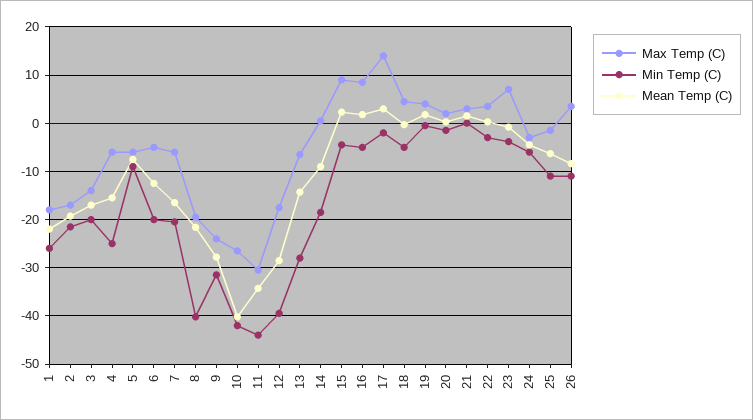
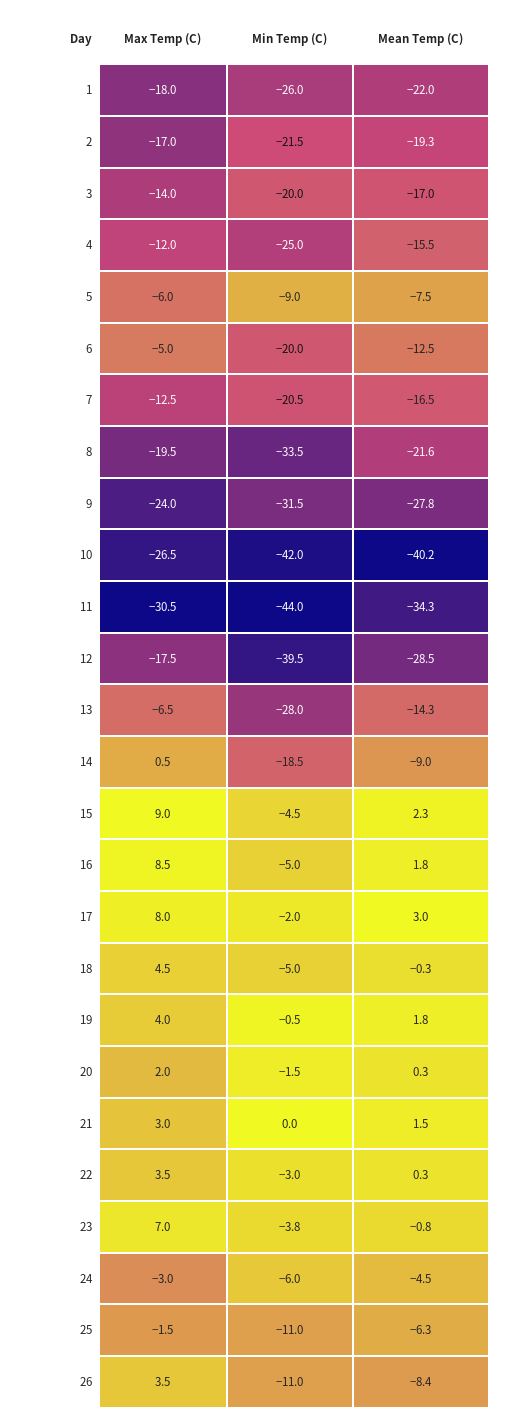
  {
    "Max Temp (C)": {
      "1": -18,
      "2": -17,
      "3": -14,
-     "4": -6,
+     "4": -12,
      "5": -6,
      "6": -5,
-     "7": -6,
+     "7": -12.5,
      "8": -19.5,
      "9": -24,
      "10": -26.5,
      "11": -30.5,
      "12": -17.5,
      "13": -6.5,
      "14": 0.5,
      "15": 9,
      "16": 8.5,
-     "17": 14,
+     "17": 8,
      "18": 4.5,
      "19": 4,
      "20": 2,
      "21": 3,
      "22": 3.5,
      "23": 7,
      "24": -3,
      "25": -1.5,
      "26": 3.5
    },
    "Min Temp (C)": {
      "1": -26,
      "2": -21.5,
      "3": -20,
      "4": -25,
      "5": -9,
      "6": -20,
      "7": -20.5,
-     "8": -40,
+     "8": -33.5,
      "9": -31.5,
      "10": -42,
      "11": -44,
      "12": -39.5,
      "13": -28,
      "14": -18.5,
      "15": -4.5,
      "16": -5,
      "17": -2,
      "18": -5,
      "19": -0.5,
      "20": -1.5,
      "21": 0,
      "22": -3,
      "23": -3.8,
      "24": -6,
      "25": -11,
      "26": -11
    },
    "Mean Temp (C)": {
      "1": -22,
      "2": -19.3,
      "3": -17,
      "4": -15.5,
      "5": -7.5,
      "6": -12.5,
      "7": -16.5,
      "8": -21.6,
      "9": -27.8,
      "10": -40.2,
      "11": -34.3,
      "12": -28.5,
      "13": -14.3,
      "14": -9,
      "15": 2.3,
      "16": 1.8,
      "17": 3,
      "18": -0.3,
      "19": 1.8,
      "20": 0.3,
      "21": 1.5,
      "22": 0.3,
      "23": -0.8,
      "24": -4.5,
      "25": -6.3,
      "26": -8.4
    }
  }

